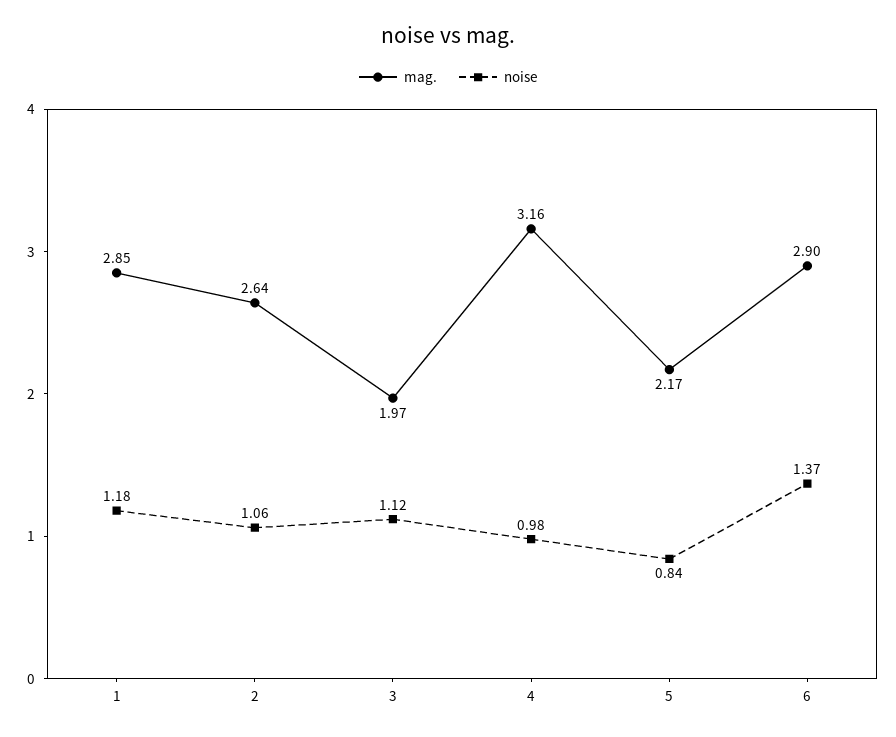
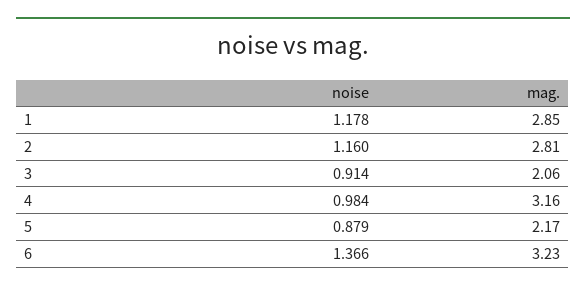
  {
    "mag.": {
      "1": 2.85,
-     "2": 2.64,
+     "2": 2.81,
-     "3": 1.97,
+     "3": 2.06,
      "4": 3.16,
      "5": 2.17,
-     "6": 2.9
+     "6": 3.23
    },
    "noise": {
      "1": 1.178,
-     "2": 1.06,
+     "2": 1.16,
-     "3": 1.12,
+     "3": 0.914,
      "4": 0.984,
-     "5": 0.84,
+     "5": 0.879,
      "6": 1.366
    }
  }

